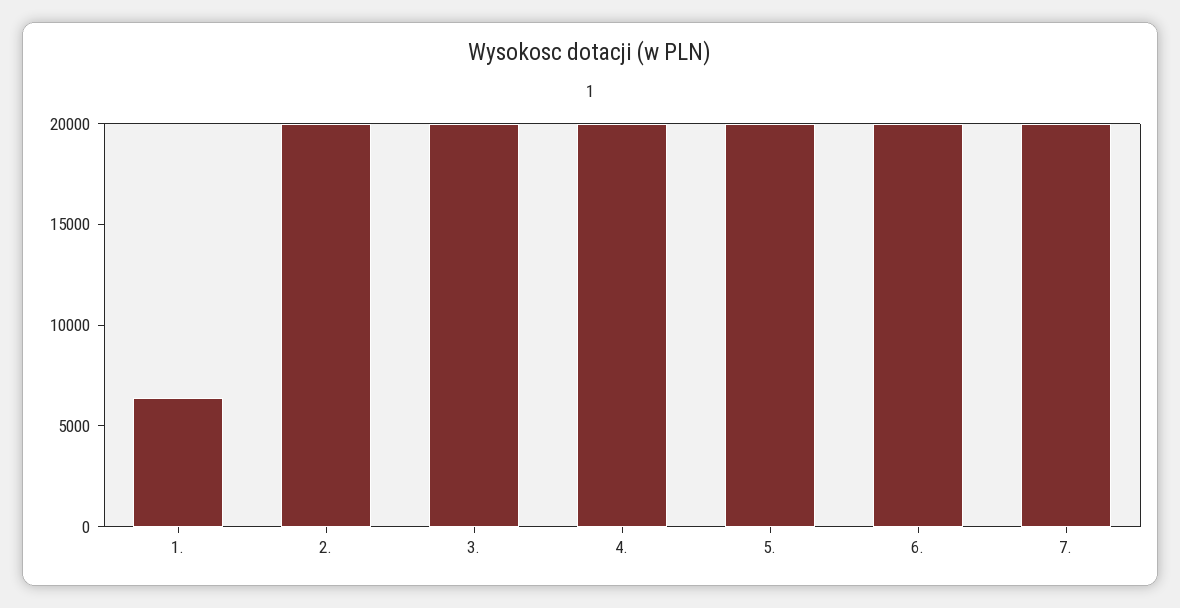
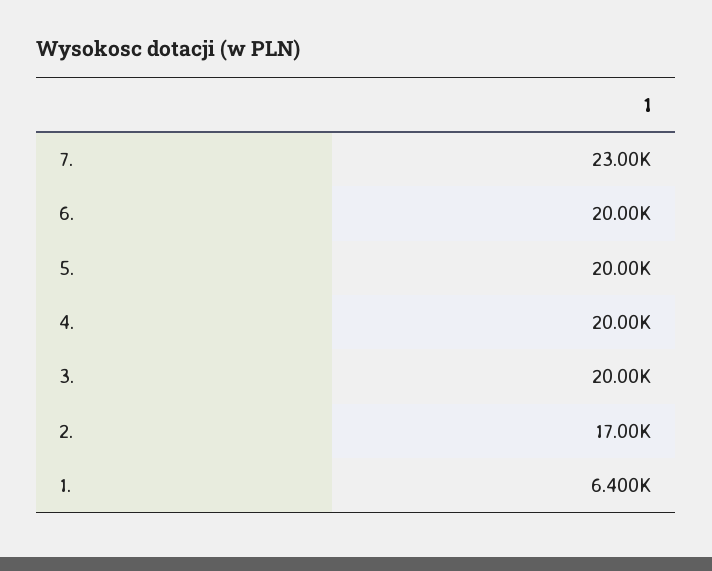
  {
    "1.": 6400,
-   "2.": 20000,
+   "2.": 17000,
    "3.": 20000,
    "4.": 20000,
    "5.": 20000,
    "6.": 20000,
-   "7.": 20000
+   "7.": 23000
  }

